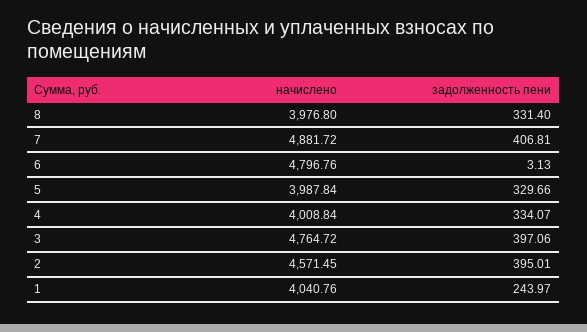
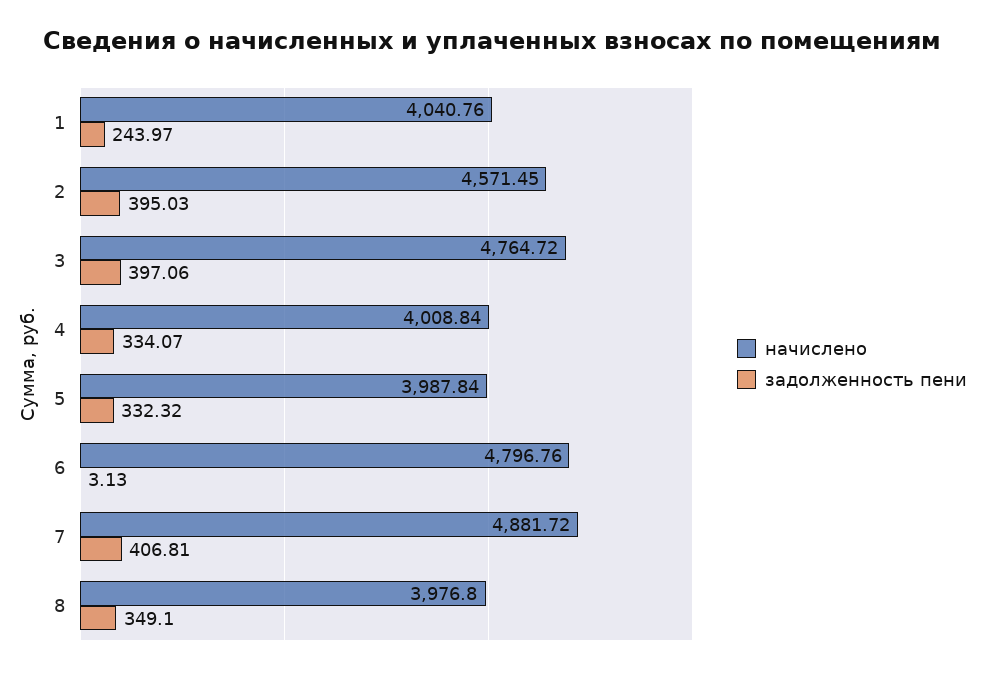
  {
    "начислено": {
      "8": 3976.8,
      "7": 4881.72,
      "6": 4796.76,
      "5": 3987.84,
      "4": 4008.84,
      "3": 4764.72,
      "2": 4571.45,
      "1": 4040.76
    },
    "задолженность пени": {
-     "8": 331.4,
+     "8": 349.1,
      "7": 406.81,
      "6": 3.13,
-     "5": 329.66,
+     "5": 332.32,
      "4": 334.07,
      "3": 397.06,
-     "2": 395.01,
+     "2": 395.03,
      "1": 243.97
    }
  }

